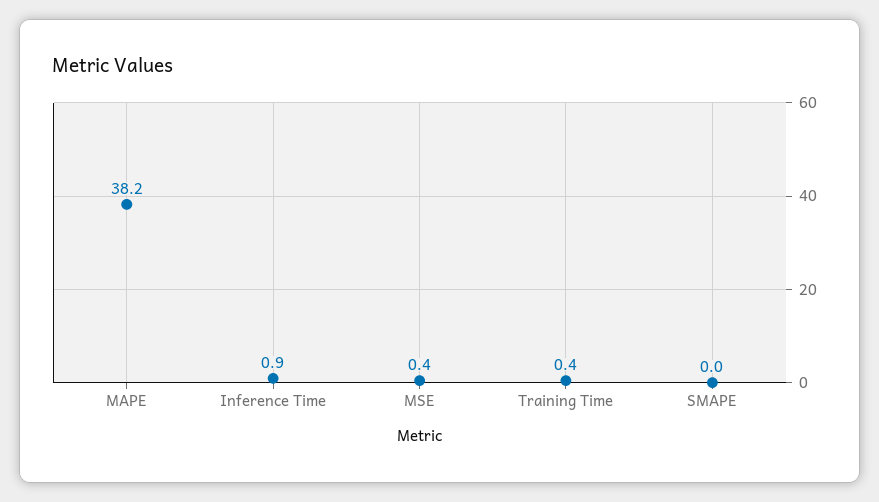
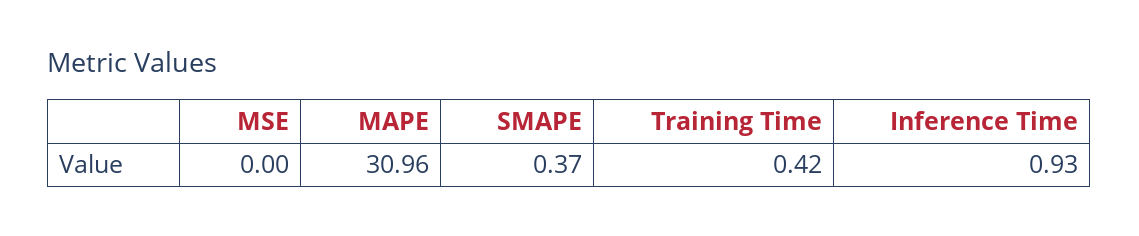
  {
-   "MAPE": 38.2,
+   "MAPE": 30.96,
    "Inference Time": 0.93,
-   "MSE": 0.4,
+   "MSE": 0,
    "Training Time": 0.42,
-   "SMAPE": 0
+   "SMAPE": 0.37
  }

